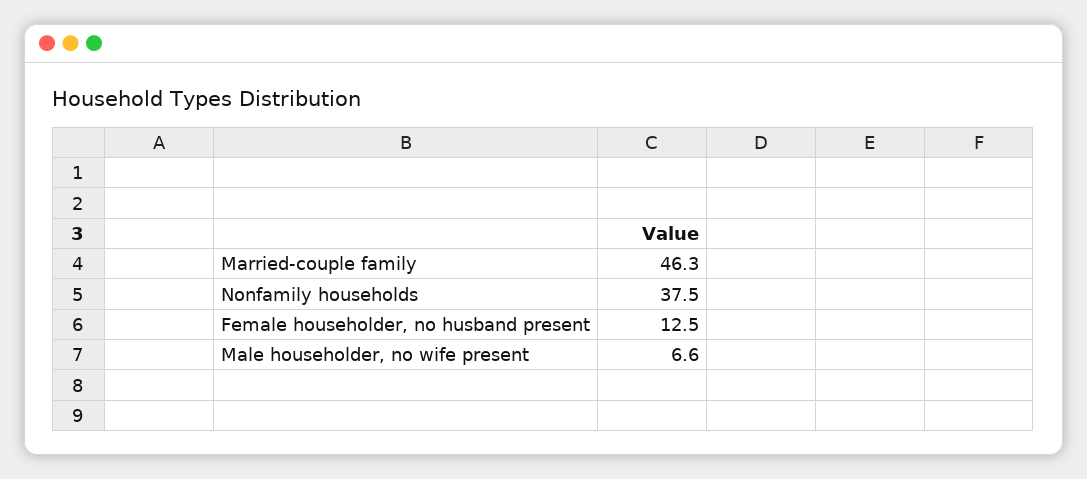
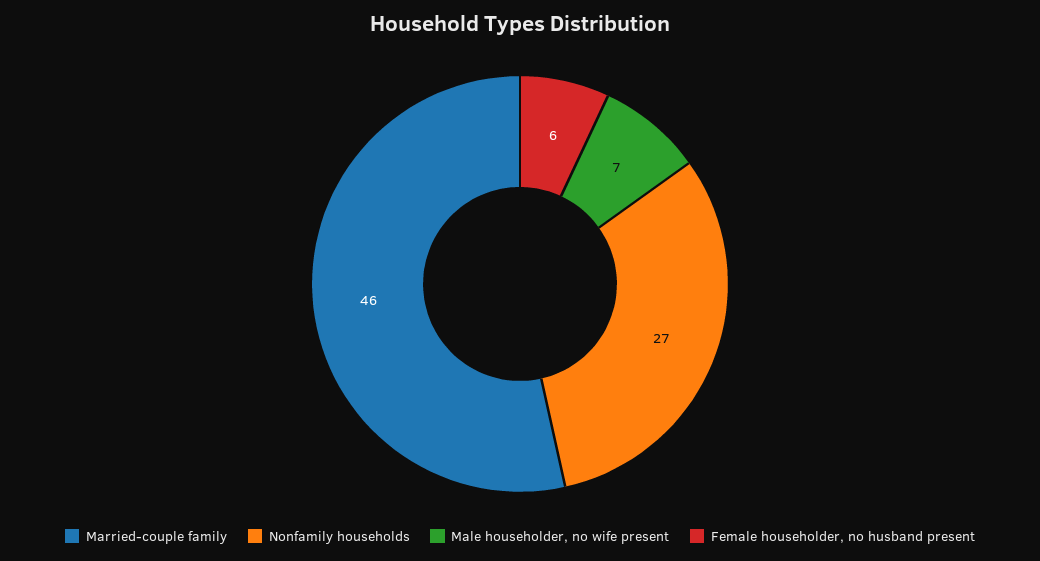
  {
    "Married-couple family": 46.3,
-   "Nonfamily households": 37.5,
+   "Nonfamily households": 27,
-   "Female householder, no husband present": 12.5,
+   "Female householder, no husband present": 6,
    "Male householder, no wife present": 6.6
  }

